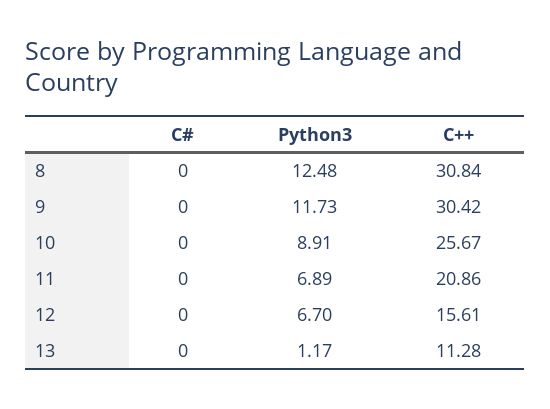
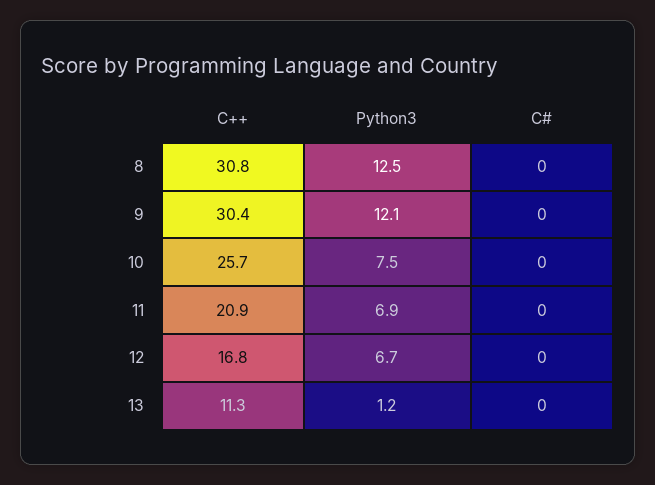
  {
    "C#": {
      "8": 0,
      "9": 0,
      "10": 0,
      "11": 0,
      "12": 0,
      "13": 0
    },
    "Python3": {
      "8": 12.48,
-     "9": 11.73,
+     "9": 12.1,
-     "10": 8.91,
+     "10": 7.5,
      "11": 6.89,
      "12": 6.7,
      "13": 1.17
    },
    "C++": {
      "8": 30.84,
      "9": 30.42,
      "10": 25.67,
      "11": 20.86,
-     "12": 15.61,
+     "12": 16.8,
      "13": 11.28
    }
  }

